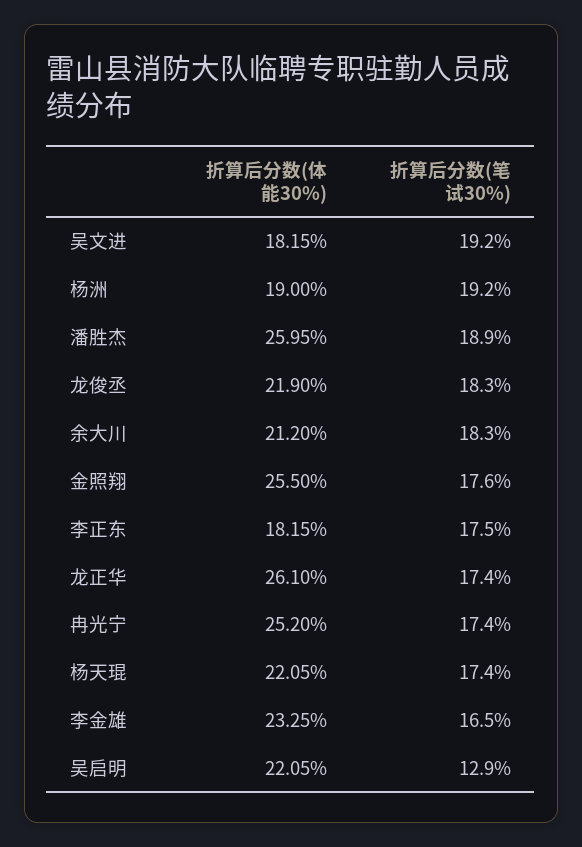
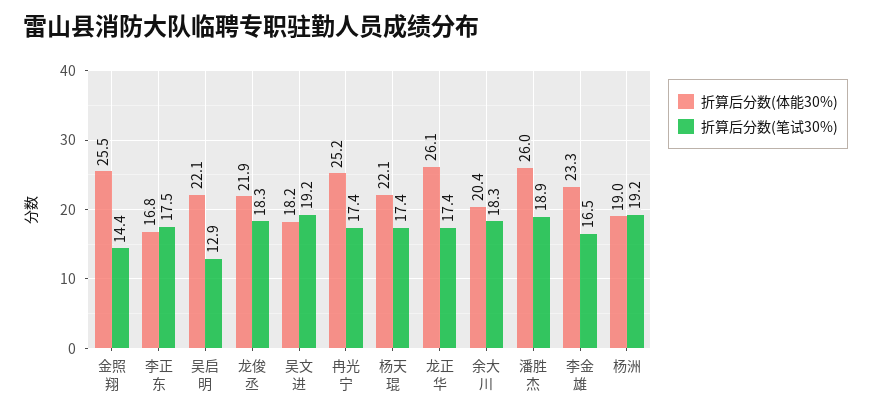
  {
    "折算后分数(体能30%)": {
      "吴文进": 18.15,
      "杨洲": 19,
      "潘胜杰": 25.95,
      "龙俊丞": 21.9,
-     "余大川": 21.2,
+     "余大川": 20.4,
      "金照翔": 25.5,
-     "李正东": 18.15,
+     "李正东": 16.8,
      "龙正华": 26.1,
      "冉光宁": 25.2,
      "杨天琨": 22.05,
      "李金雄": 23.25,
      "吴启明": 22.05
    },
    "折算后分数(笔试30%)": {
      "吴文进": 19.2,
      "杨洲": 19.2,
      "潘胜杰": 18.9,
      "龙俊丞": 18.3,
      "余大川": 18.3,
-     "金照翔": 17.6,
+     "金照翔": 14.4,
      "李正东": 17.5,
      "龙正华": 17.4,
      "冉光宁": 17.4,
      "杨天琨": 17.4,
      "李金雄": 16.5,
      "吴启明": 12.9
    }
  }

